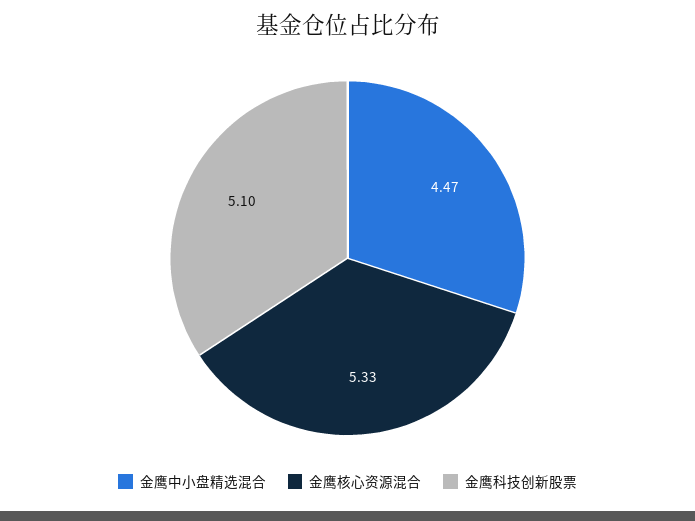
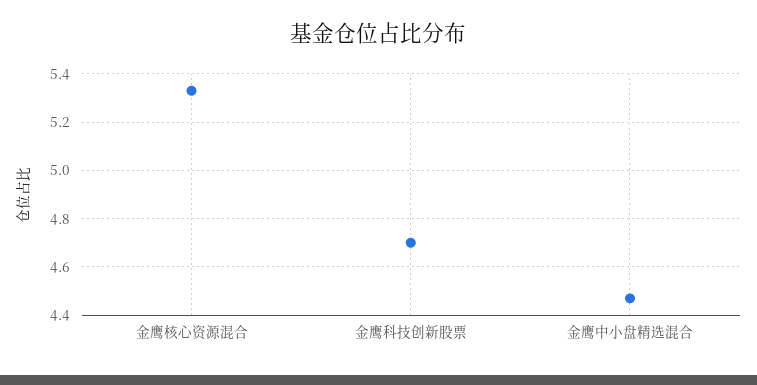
  {
    "金鹰中小盘精选混合": 4.47,
    "金鹰核心资源混合": 5.33,
-   "金鹰科技创新股票": 5.1
+   "金鹰科技创新股票": 4.7
  }

